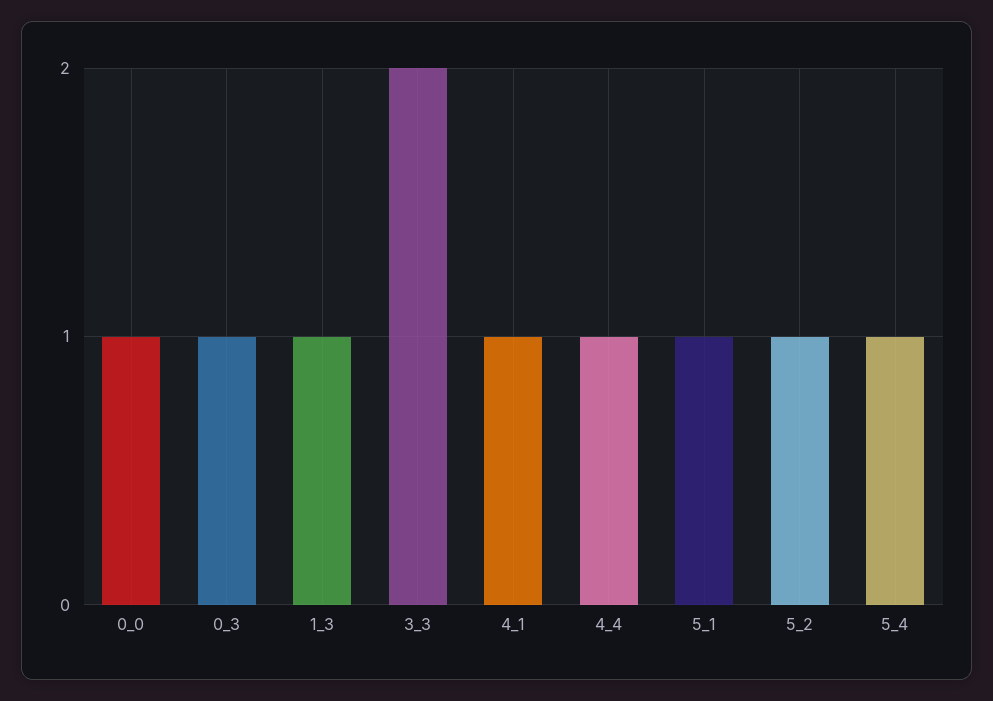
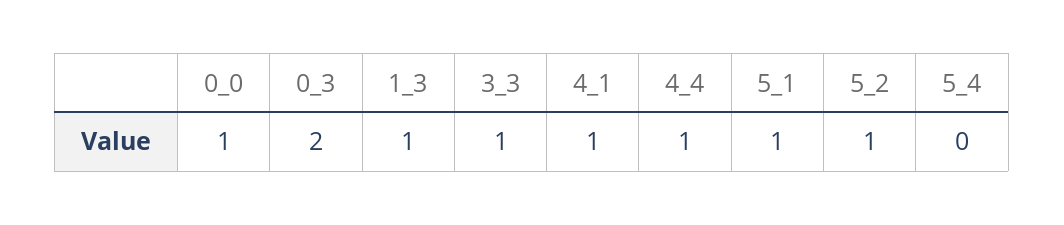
  {
    "0_0": 1,
-   "0_3": 1,
+   "0_3": 2,
    "1_3": 1,
-   "3_3": 2,
+   "3_3": 1,
    "4_1": 1,
    "4_4": 1,
    "5_1": 1,
    "5_2": 1,
-   "5_4": 1
+   "5_4": 0
  }

